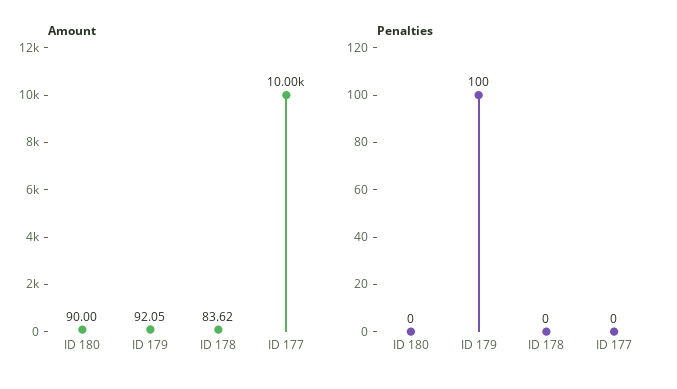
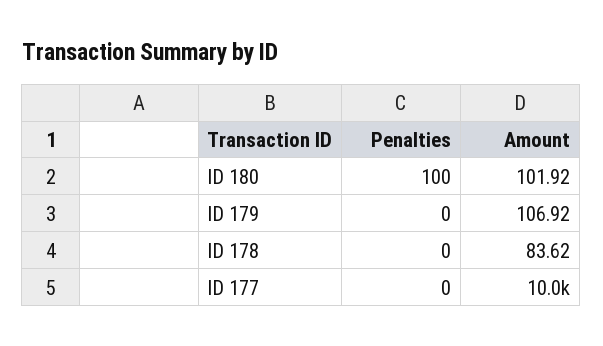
  {
    "Amount": {
-     "ID 180": 90,
+     "ID 180": 101.92,
-     "ID 179": 92.05,
+     "ID 179": 106.92,
      "ID 178": 83.62,
      "ID 177": 10000
    },
    "Penalties": {
-     "ID 180": 0,
+     "ID 180": 100,
-     "ID 179": 100,
+     "ID 179": 0,
      "ID 178": 0,
      "ID 177": 0
    }
  }

